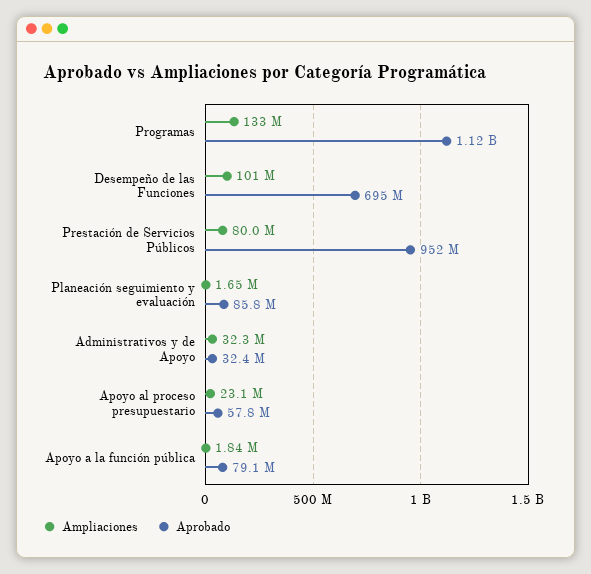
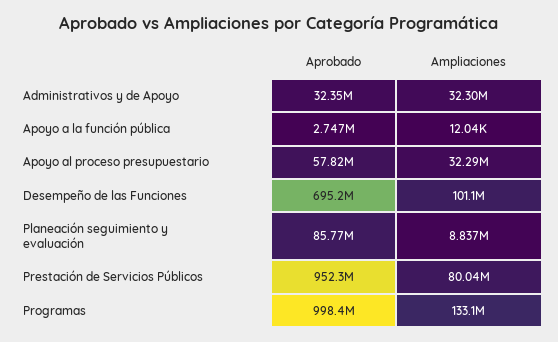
  {
    "Ampliaciones": {
      "Programas": 133100000,
      "Desempeño de las Funciones": 101100000,
      "Prestación de Servicios Públicos": 80040000,
-     "Planeación seguimiento y evaluación": 1650000,
+     "Planeación seguimiento y evaluación": 8837000,
      "Administrativos y de Apoyo": 32300000,
-     "Apoyo al proceso presupuestario": 23100000,
+     "Apoyo al proceso presupuestario": 32290000,
-     "Apoyo a la función pública": 1840000
+     "Apoyo a la función pública": 12040
    },
    "Aprobado": {
-     "Programas": 1120000000,
+     "Programas": 998400000,
      "Desempeño de las Funciones": 695200000,
      "Prestación de Servicios Públicos": 952300000,
      "Planeación seguimiento y evaluación": 85770000,
      "Administrativos y de Apoyo": 32350000,
      "Apoyo al proceso presupuestario": 57820000,
-     "Apoyo a la función pública": 79100000
+     "Apoyo a la función pública": 2747000
    }
  }

